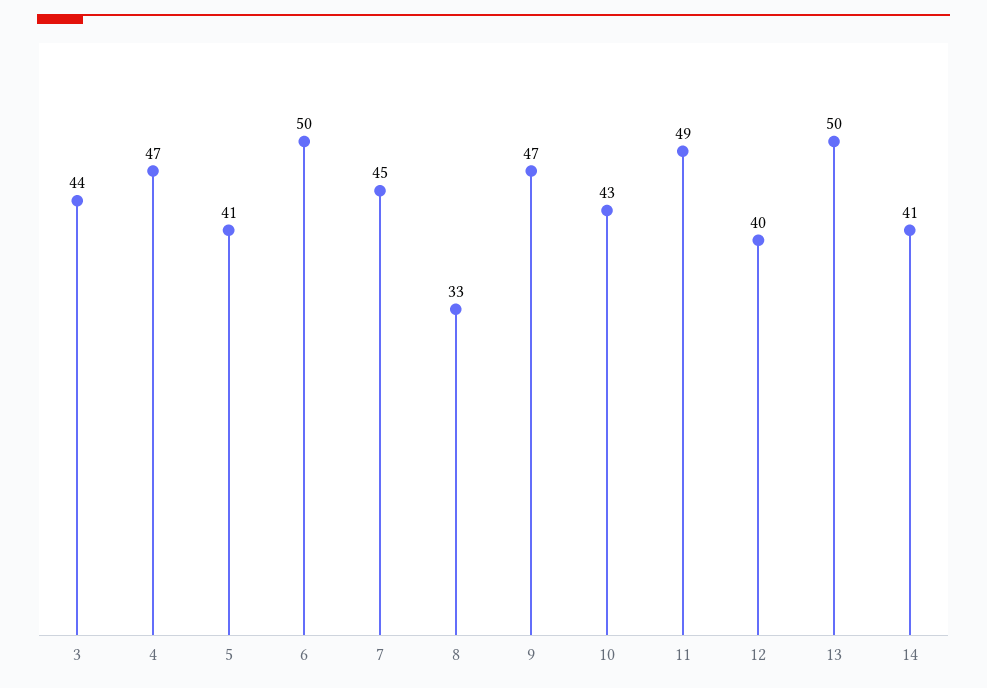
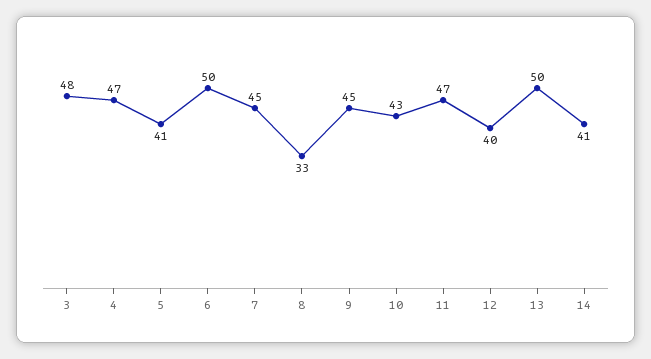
  {
-   "3": 44,
+   "3": 48,
    "4": 47,
    "5": 41,
    "6": 50,
    "7": 45,
    "8": 33,
-   "9": 47,
+   "9": 45,
    "10": 43,
-   "11": 49,
+   "11": 47,
    "12": 40,
    "13": 50,
    "14": 41
  }

